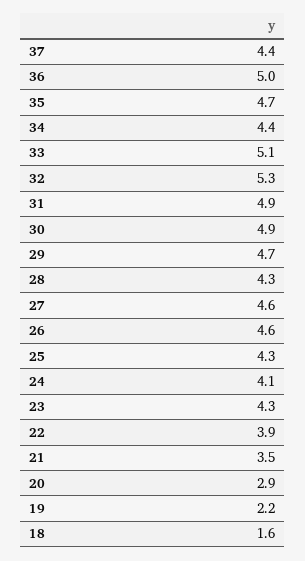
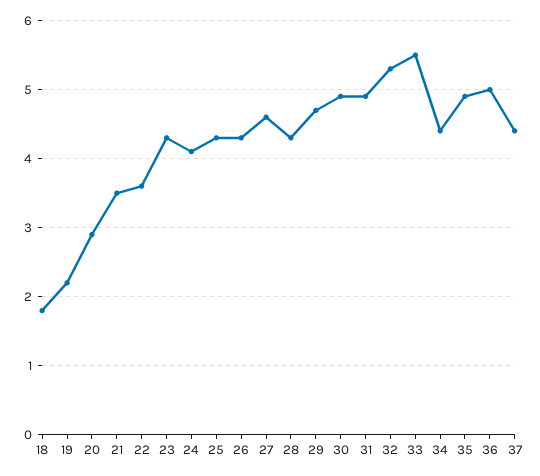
  {
    "37": 4.4,
    "36": 5,
-   "35": 4.7,
+   "35": 4.9,
    "34": 4.4,
-   "33": 5.1,
+   "33": 5.5,
    "32": 5.3,
    "31": 4.9,
    "30": 4.9,
    "29": 4.7,
    "28": 4.3,
    "27": 4.6,
-   "26": 4.6,
+   "26": 4.3,
    "25": 4.3,
    "24": 4.1,
    "23": 4.3,
-   "22": 3.9,
+   "22": 3.6,
    "21": 3.5,
    "20": 2.9,
    "19": 2.2,
-   "18": 1.6
+   "18": 1.8
  }

